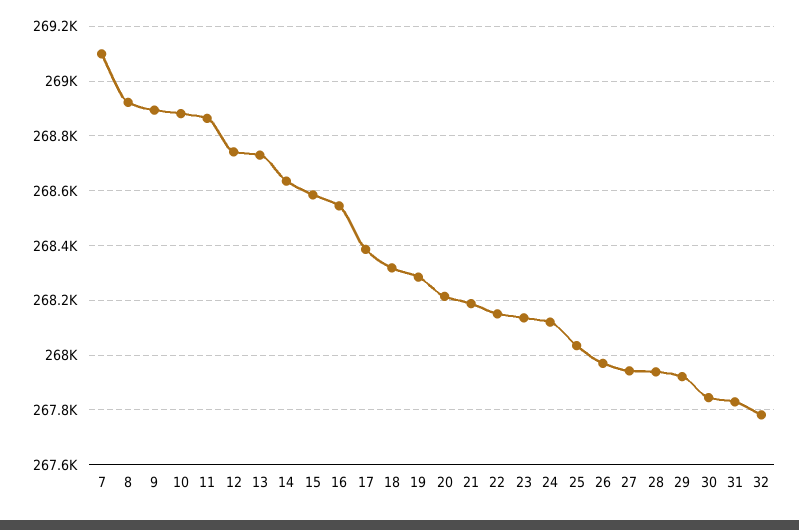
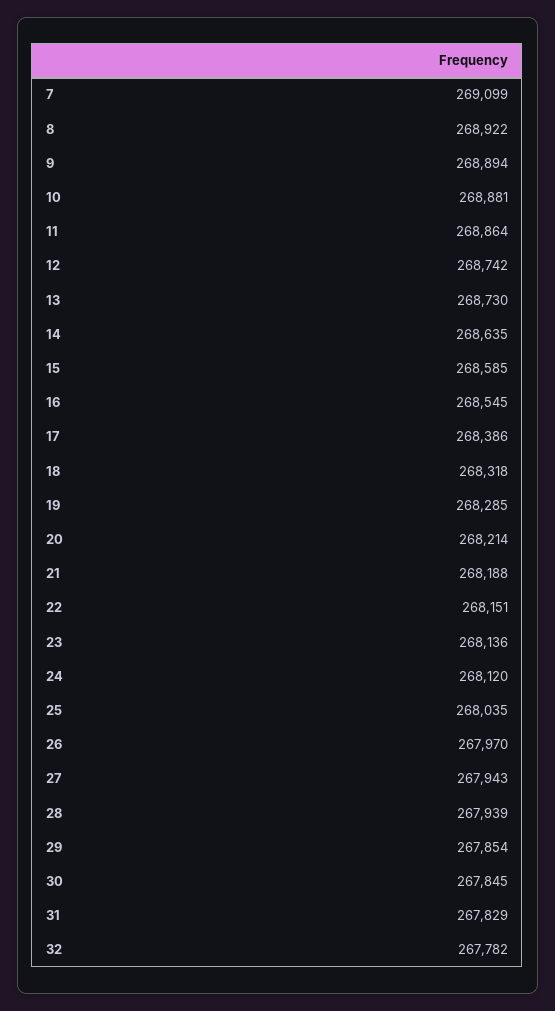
  {
    "7": 269099,
    "8": 268922,
    "9": 268894,
    "10": 268881,
    "11": 268864,
    "12": 268742,
    "13": 268730,
    "14": 268635,
    "15": 268585,
    "16": 268545,
    "17": 268386,
    "18": 268318,
    "19": 268285,
    "20": 268214,
    "21": 268188,
    "22": 268151,
    "23": 268136,
    "24": 268120,
    "25": 268035,
    "26": 267970,
    "27": 267943,
    "28": 267939,
-   "29": 267925,
+   "29": 267854,
    "30": 267845,
    "31": 267829,
    "32": 267782
  }

